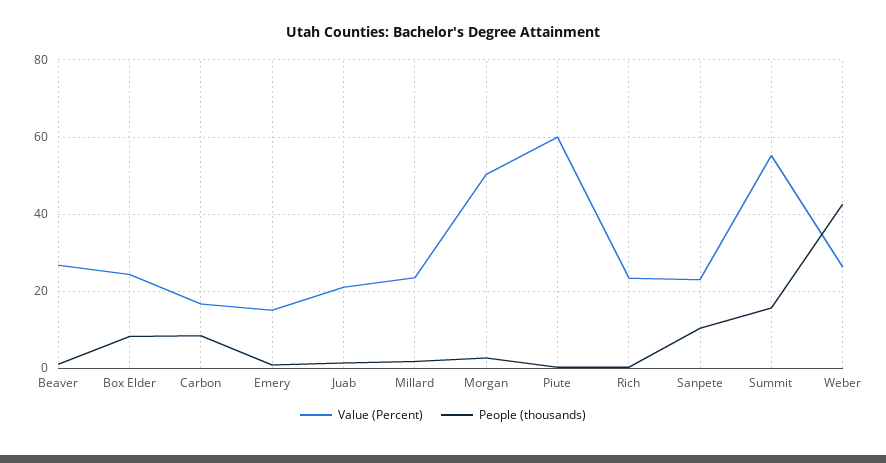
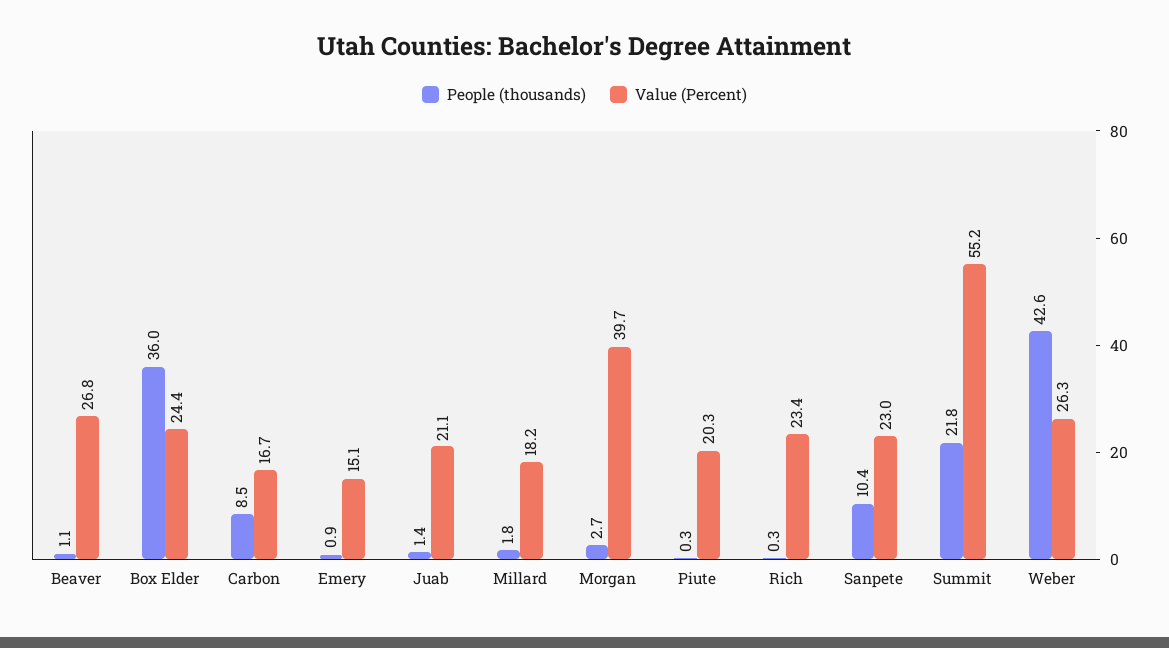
  {
    "Value (Percent)": {
      "Beaver": 26.8,
      "Box Elder": 24.4,
      "Carbon": 16.7,
      "Emery": 15.1,
      "Juab": 21.1,
-     "Millard": 24,
+     "Millard": 18.2,
-     "Morgan": 50,
+     "Morgan": 39.7,
-     "Piute": 60,
+     "Piute": 20.3,
      "Rich": 23.4,
      "Sanpete": 23,
      "Summit": 55.2,
      "Weber": 26.3
    },
    "People (thousands)": {
      "Beaver": 1.1,
-     "Box Elder": 8,
+     "Box Elder": 36,
      "Carbon": 8.5,
      "Emery": 0.9,
      "Juab": 1.4,
      "Millard": 1.8,
      "Morgan": 2.7,
      "Piute": 0.3,
      "Rich": 0.3,
      "Sanpete": 10.4,
-     "Summit": 16,
+     "Summit": 21.8,
      "Weber": 42.6
    }
  }

